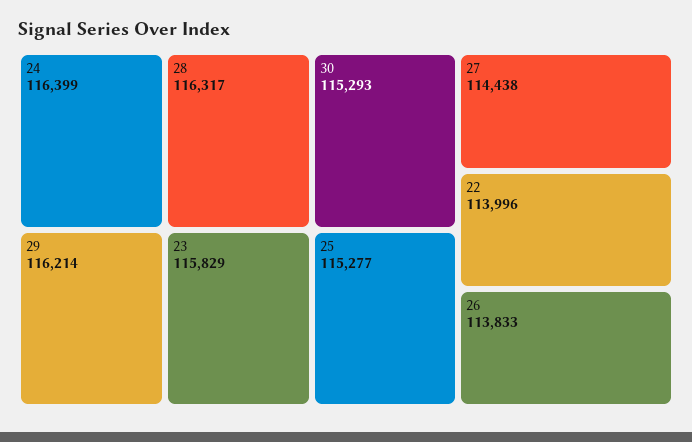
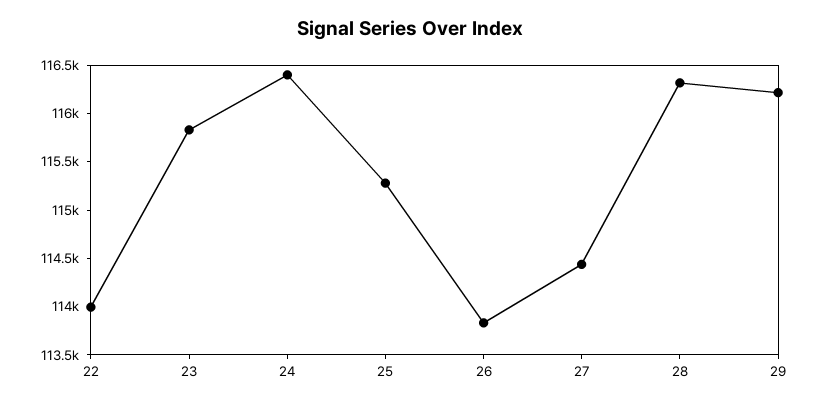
  {
    "24": 116399,
    "28": 116317,
    "29": 116214,
    "23": 115829,
-   "30": 115293,
    "25": 115277,
    "27": 114438,
    "22": 113996,
    "26": 113833
  }

